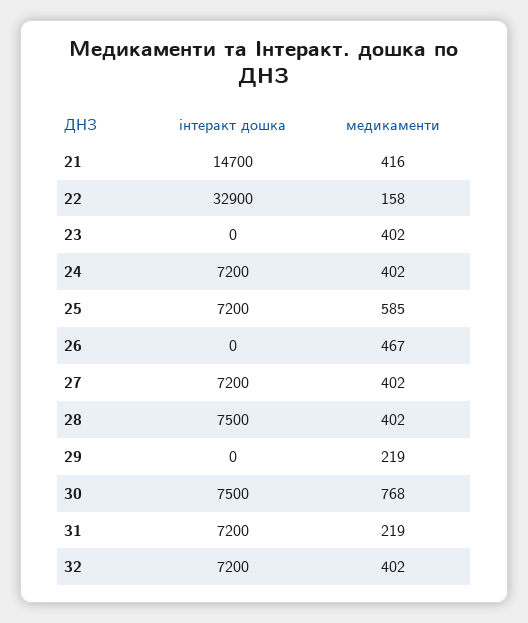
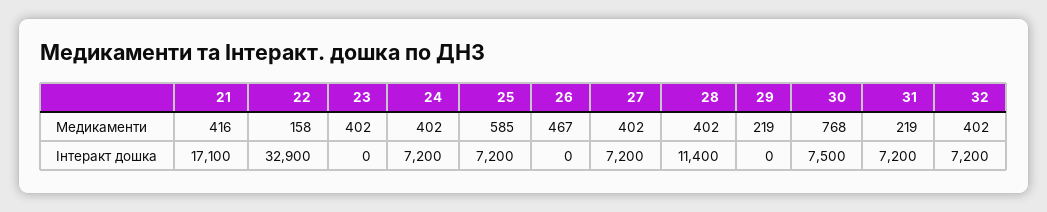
  {
    "інтеракт дошка": {
-     "21": 14700,
+     "21": 17100,
      "22": 32900,
      "23": 0,
      "24": 7200,
      "25": 7200,
      "26": 0,
      "27": 7200,
-     "28": 7500,
+     "28": 11400,
      "29": 0,
      "30": 7500,
      "31": 7200,
      "32": 7200
    },
    "медикаменти": {
      "21": 416,
      "22": 158,
      "23": 402,
      "24": 402,
      "25": 585,
      "26": 467,
      "27": 402,
      "28": 402,
      "29": 219,
      "30": 768,
      "31": 219,
      "32": 402
    }
  }

